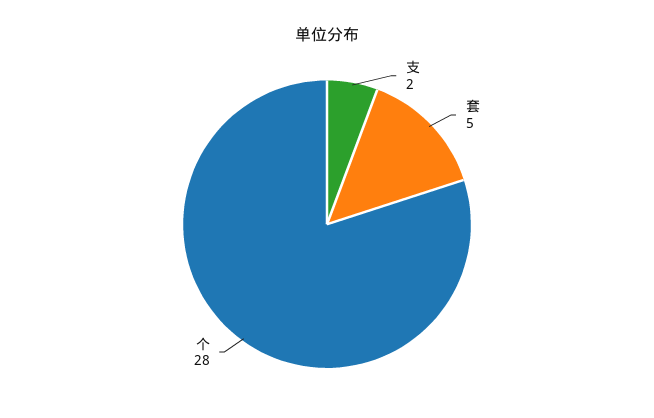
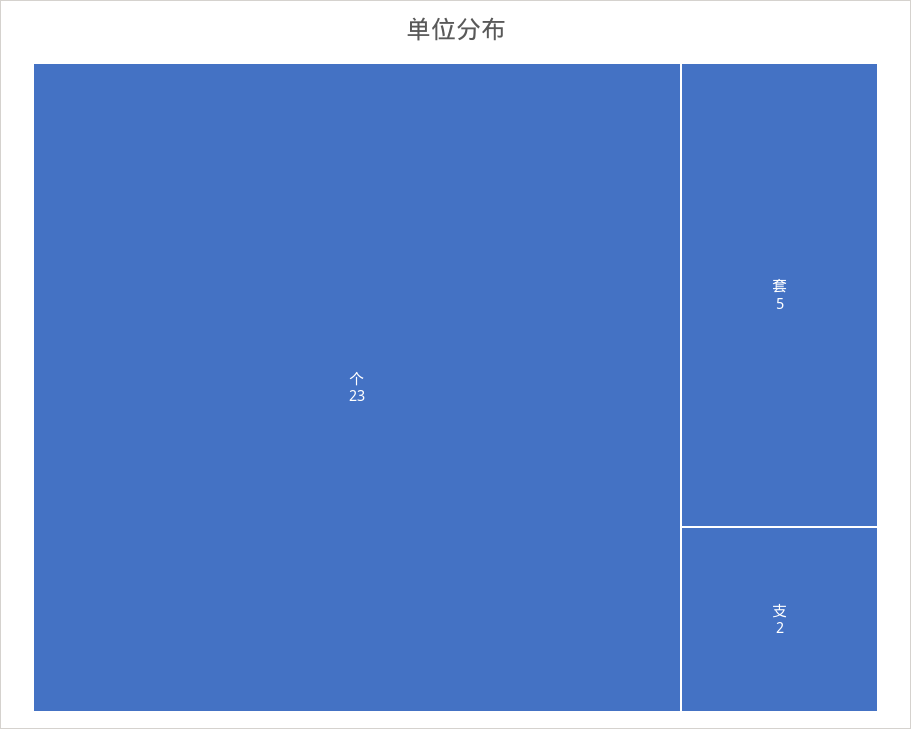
  {
    "支": 2,
    "套": 5,
-   "个": 28
+   "个": 23
  }

